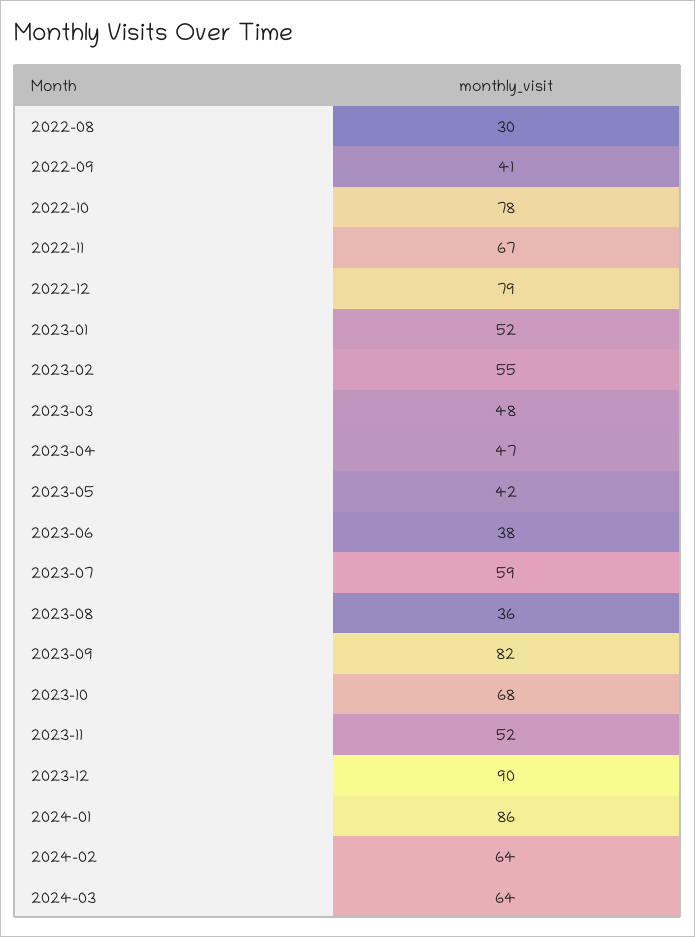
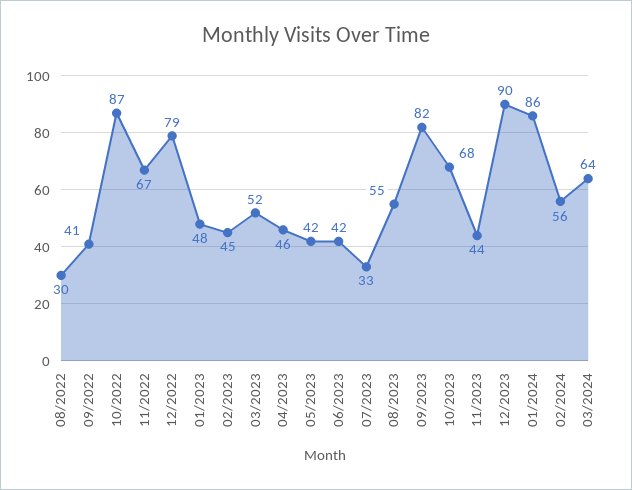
  {
    "2022-08": 30,
    "2022-09": 41,
-   "2022-10": 78,
+   "2022-10": 87,
    "2022-11": 67,
    "2022-12": 79,
-   "2023-01": 52,
+   "2023-01": 48,
-   "2023-02": 55,
+   "2023-02": 45,
-   "2023-03": 48,
+   "2023-03": 52,
-   "2023-04": 47,
+   "2023-04": 46,
    "2023-05": 42,
-   "2023-06": 38,
+   "2023-06": 42,
-   "2023-07": 59,
+   "2023-07": 33,
-   "2023-08": 36,
+   "2023-08": 55,
    "2023-09": 82,
    "2023-10": 68,
-   "2023-11": 52,
+   "2023-11": 44,
    "2023-12": 90,
    "2024-01": 86,
-   "2024-02": 64,
+   "2024-02": 56,
    "2024-03": 64
  }

